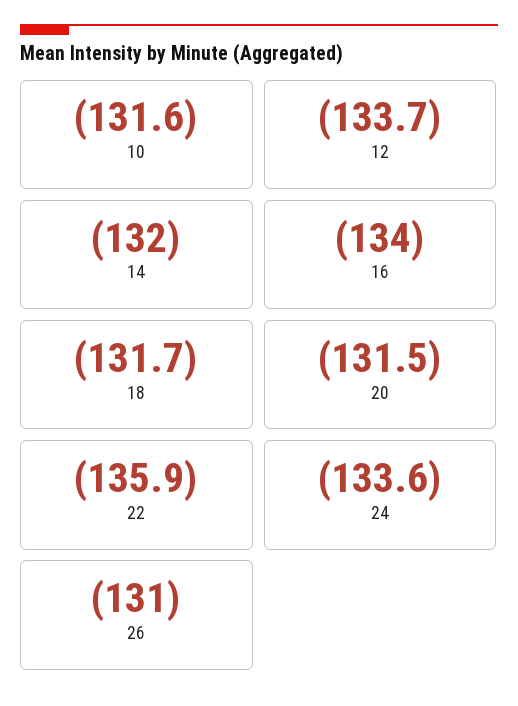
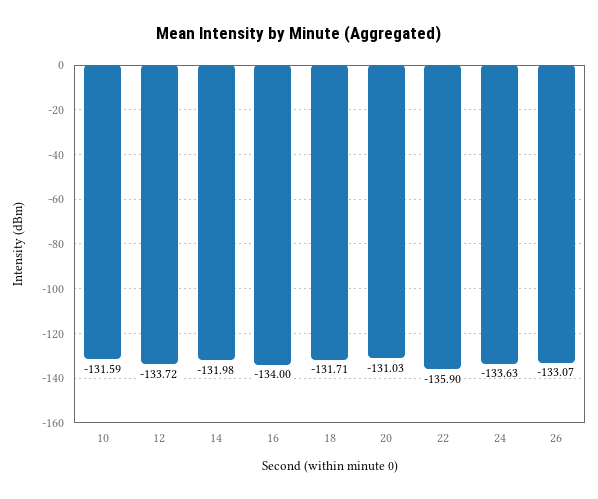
  {
    "10": -131.59,
    "12": -133.72,
    "14": -131.98,
    "16": -134,
    "18": -131.71,
-   "20": -131.5,
+   "20": -131.03,
    "22": -135.9,
    "24": -133.63,
-   "26": -131
+   "26": -133.07
  }

